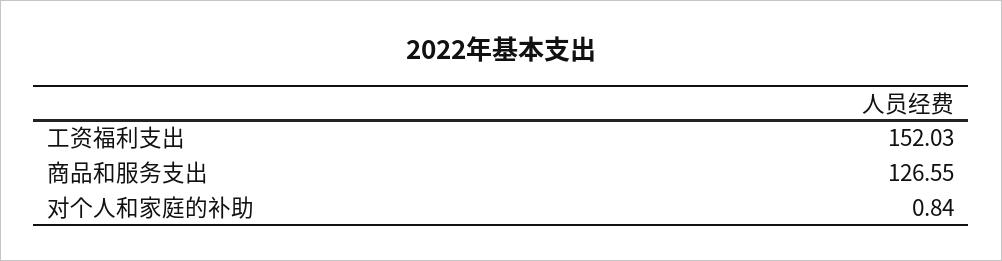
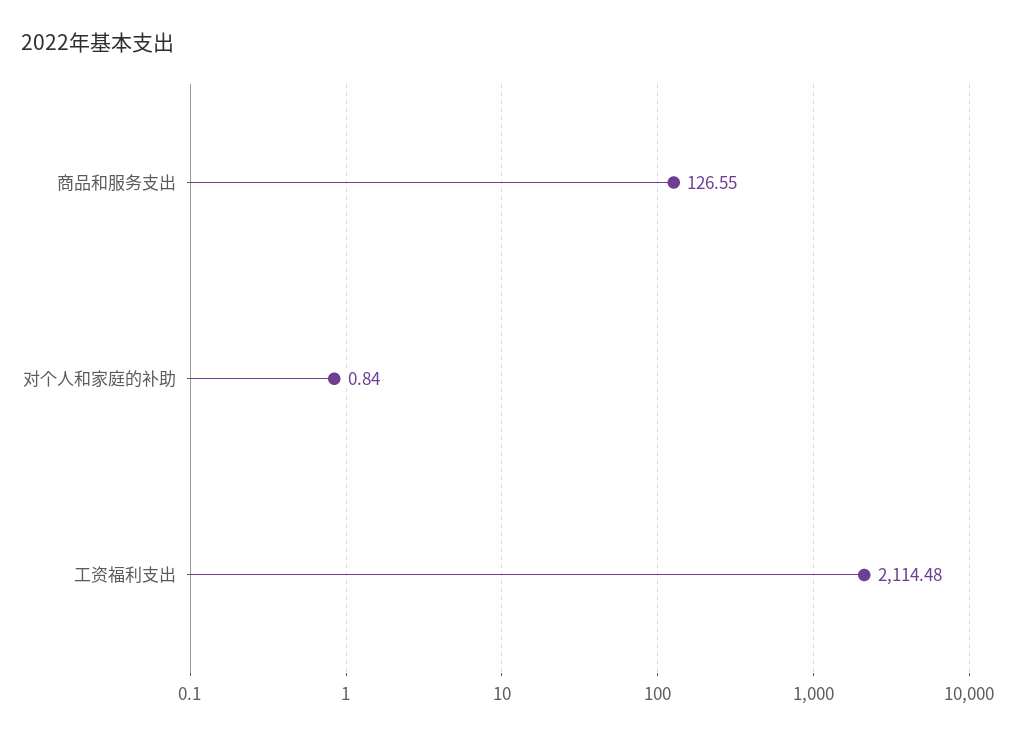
  {
-   "工资福利支出": 152.03,
+   "工资福利支出": 2114.48,
    "商品和服务支出": 126.55,
    "对个人和家庭的补助": 0.84
  }

